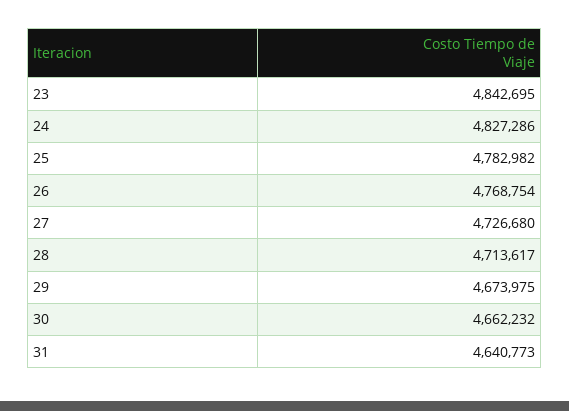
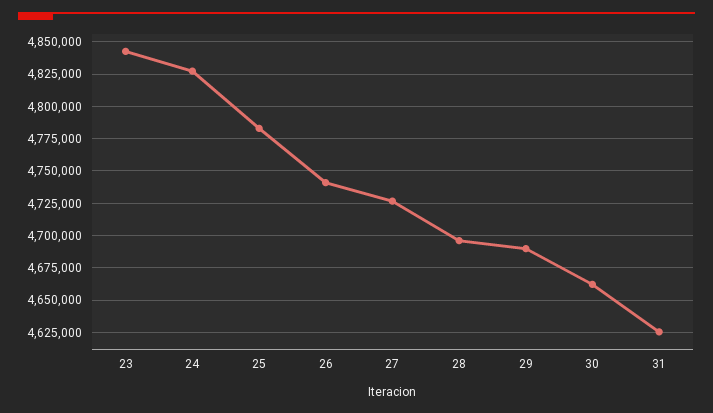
  {
    "23": 4842695,
    "24": 4827286,
    "25": 4782982,
-   "26": 4768754,
+   "26": 4740000,
    "27": 4726680,
-   "28": 4713617,
+   "28": 4695000,
-   "29": 4673975,
+   "29": 4690000,
    "30": 4662232,
-   "31": 4640773
+   "31": 4625000
  }

